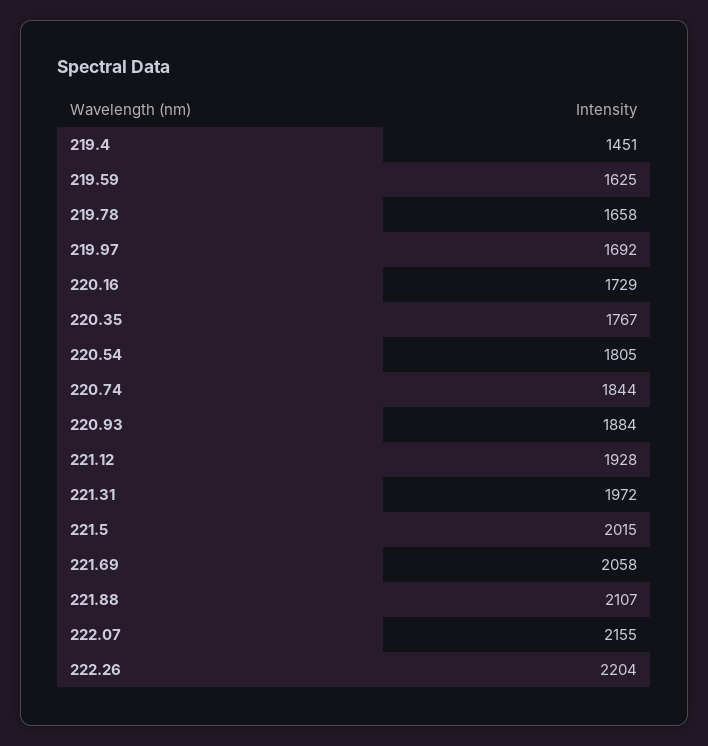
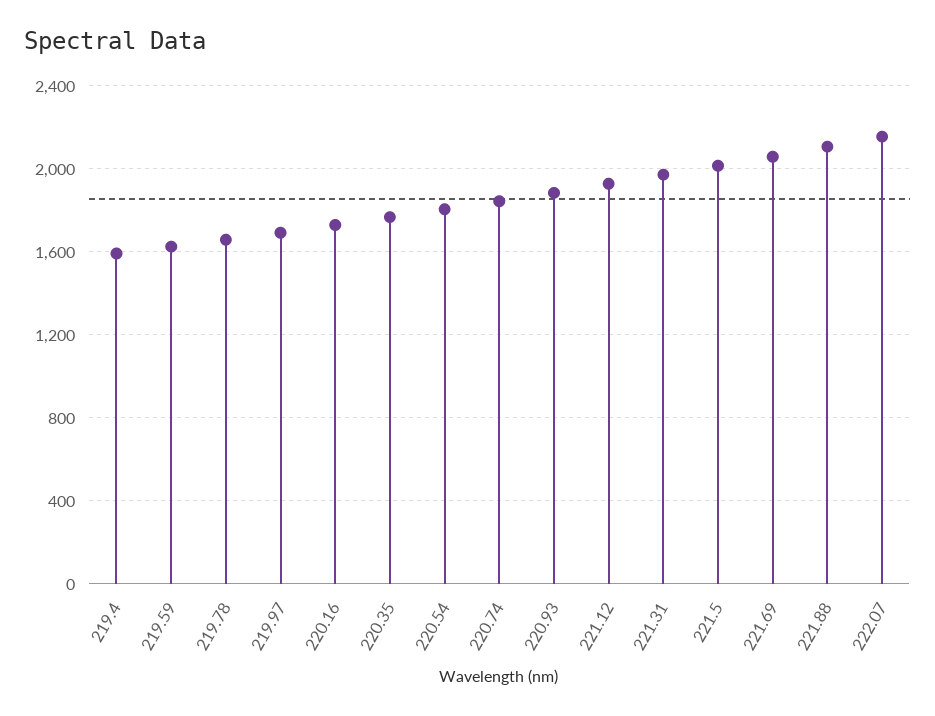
  {
-   "219.4": 1451,
+   "219.4": 1600,
    "219.59": 1625,
    "219.78": 1658,
    "219.97": 1692,
    "220.16": 1729,
    "220.35": 1767,
    "220.54": 1805,
    "220.74": 1844,
    "220.93": 1884,
    "221.12": 1928,
    "221.31": 1972,
    "221.5": 2015,
    "221.69": 2058,
    "221.88": 2107,
-   "222.07": 2155,
+   "222.07": 2155
-   "222.26": 2204
  }

